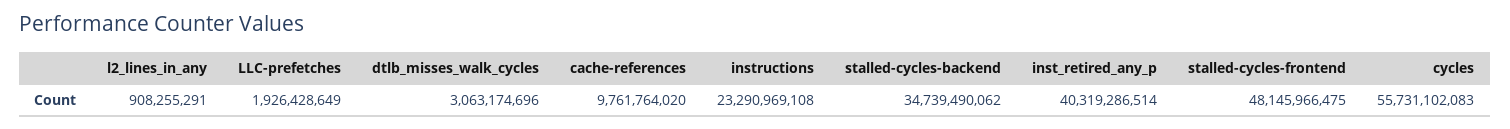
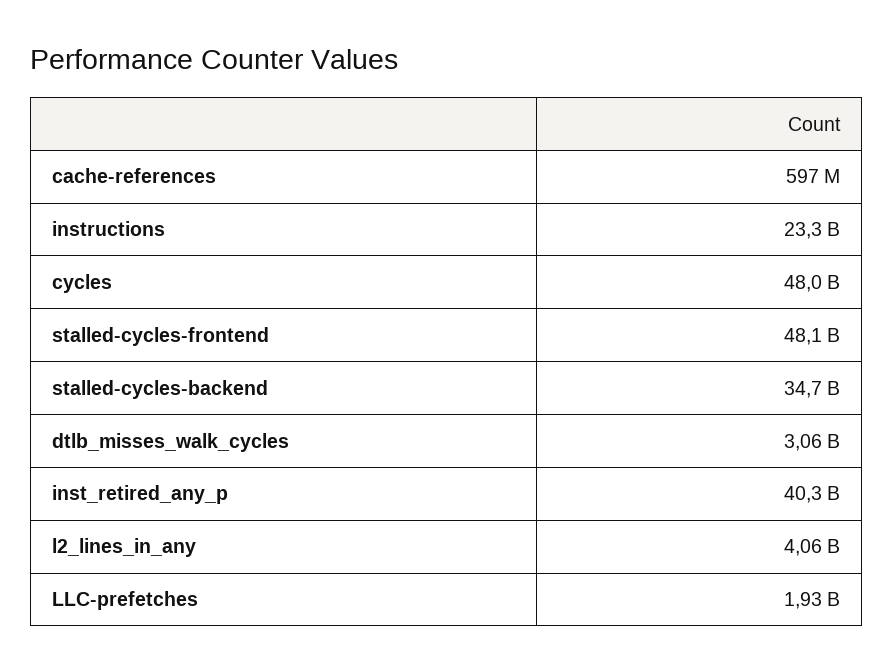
  {
-   "l2_lines_in_any": 908255291,
+   "l2_lines_in_any": 4060000000,
    "LLC-prefetches": 1926428649,
    "dtlb_misses_walk_cycles": 3063174696,
-   "cache-references": 9761764020,
+   "cache-references": 597000000,
    "instructions": 23290969108,
    "stalled-cycles-backend": 34739490062,
    "inst_retired_any_p": 40319286514,
    "stalled-cycles-frontend": 48145966475,
-   "cycles": 55731102083
+   "cycles": 48000000000
  }

